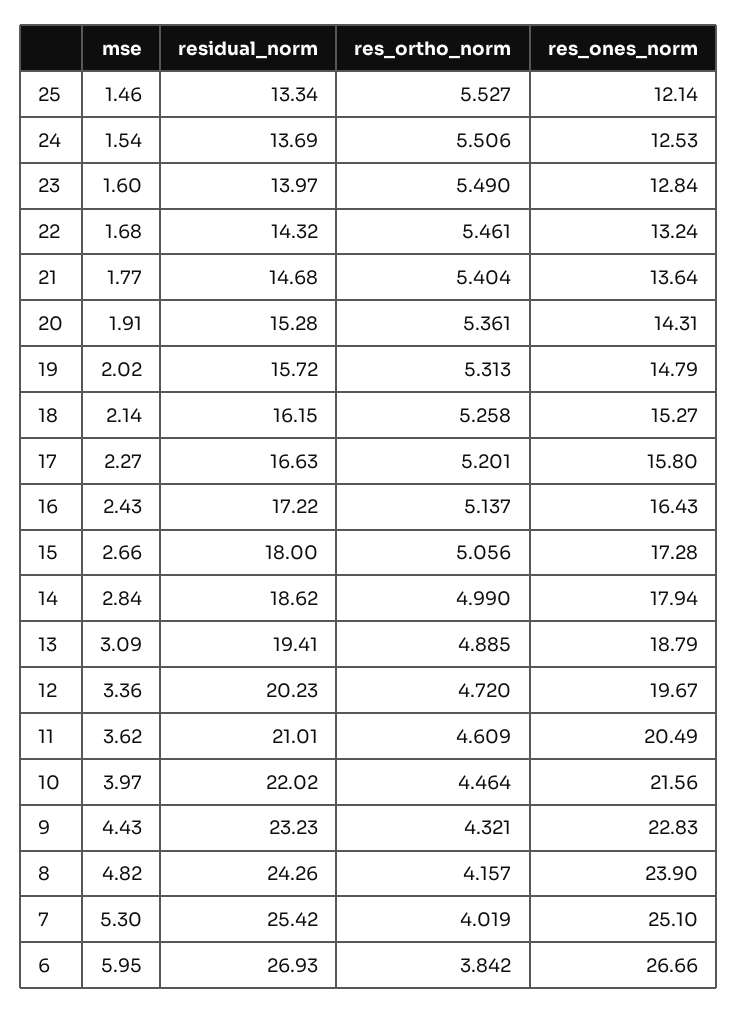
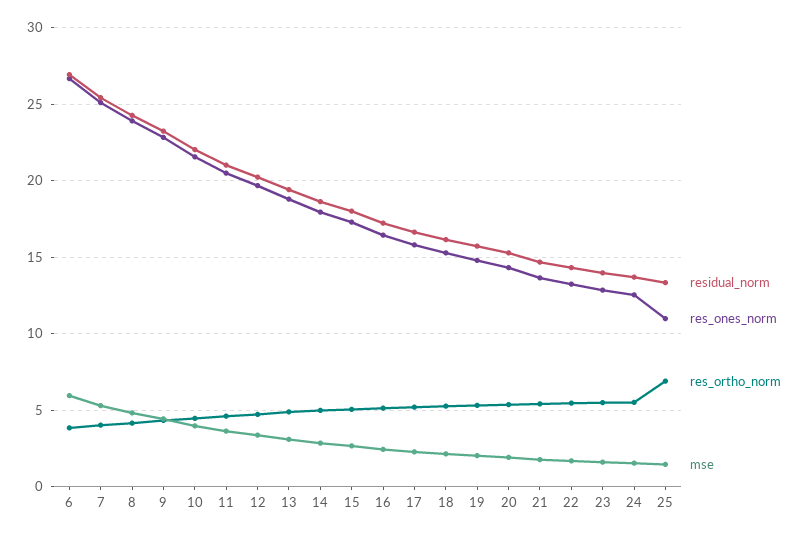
  {
    "mse": {
      "25": 1.46,
      "24": 1.54,
      "23": 1.6,
      "22": 1.68,
      "21": 1.77,
      "20": 1.91,
      "19": 2.02,
      "18": 2.14,
      "17": 2.27,
      "16": 2.43,
      "15": 2.66,
      "14": 2.84,
      "13": 3.09,
      "12": 3.36,
      "11": 3.62,
      "10": 3.97,
      "9": 4.43,
      "8": 4.82,
      "7": 5.3,
      "6": 5.95
    },
    "residual_norm": {
      "25": 13.34,
      "24": 13.69,
      "23": 13.97,
      "22": 14.32,
      "21": 14.68,
      "20": 15.28,
      "19": 15.72,
      "18": 16.15,
      "17": 16.63,
      "16": 17.22,
      "15": 18,
      "14": 18.62,
      "13": 19.41,
      "12": 20.23,
      "11": 21.01,
      "10": 22.02,
      "9": 23.23,
      "8": 24.26,
      "7": 25.42,
      "6": 26.93
    },
    "res_ortho_norm": {
-     "25": 5.527,
+     "25": 7,
      "24": 5.506,
      "23": 5.49,
      "22": 5.461,
      "21": 5.404,
      "20": 5.361,
      "19": 5.313,
      "18": 5.258,
      "17": 5.201,
      "16": 5.137,
      "15": 5.056,
      "14": 4.99,
      "13": 4.885,
      "12": 4.72,
      "11": 4.609,
      "10": 4.464,
      "9": 4.321,
      "8": 4.157,
      "7": 4.019,
      "6": 3.842
    },
    "res_ones_norm": {
-     "25": 12.14,
+     "25": 11,
      "24": 12.53,
      "23": 12.84,
      "22": 13.24,
      "21": 13.64,
      "20": 14.31,
      "19": 14.79,
      "18": 15.27,
      "17": 15.8,
      "16": 16.43,
      "15": 17.28,
      "14": 17.94,
      "13": 18.79,
      "12": 19.67,
      "11": 20.49,
      "10": 21.56,
      "9": 22.83,
      "8": 23.9,
      "7": 25.1,
      "6": 26.66
    }
  }

